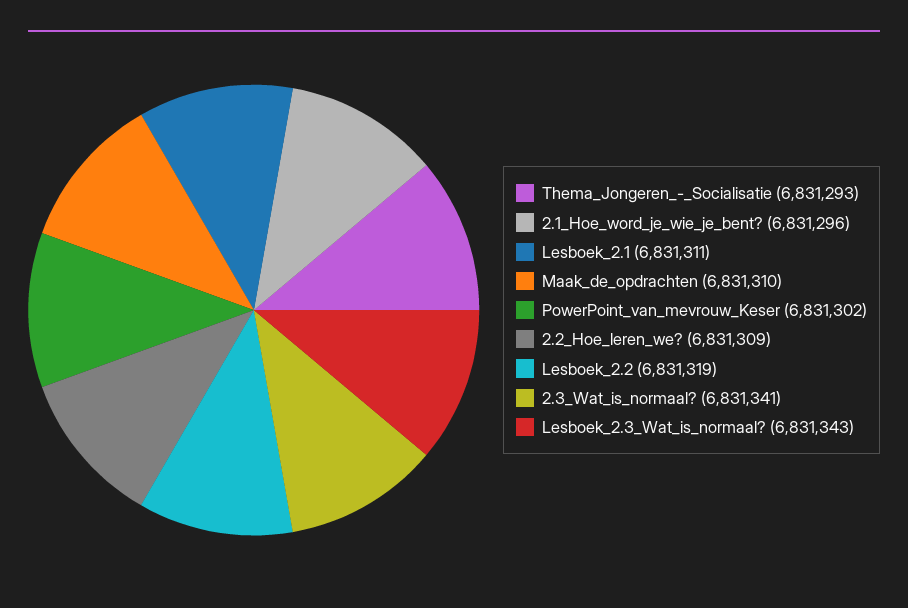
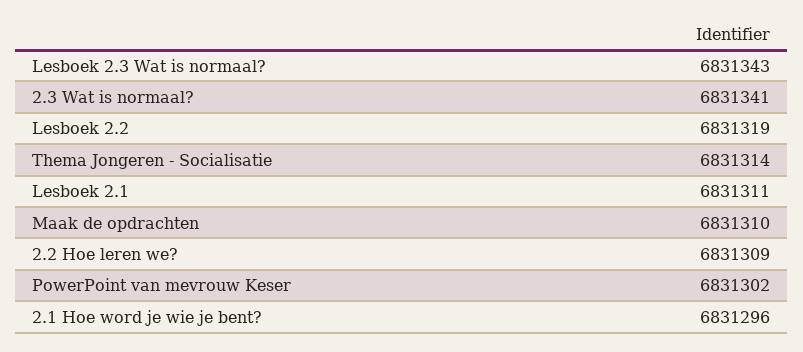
  {
-   "Thema_Jongeren_-_Socialisatie": 6831293,
+   "Thema_Jongeren_-_Socialisatie": 6831314,
    "2.1_Hoe_word_je_wie_je_bent?": 6831296,
    "Lesboek_2.1": 6831311,
    "Maak_de_opdrachten": 6831310,
    "PowerPoint_van_mevrouw_Keser": 6831302,
    "2.2_Hoe_leren_we?": 6831309,
    "Lesboek_2.2": 6831319,
    "2.3_Wat_is_normaal?": 6831341,
    "Lesboek_2.3_Wat_is_normaal?": 6831343
  }

